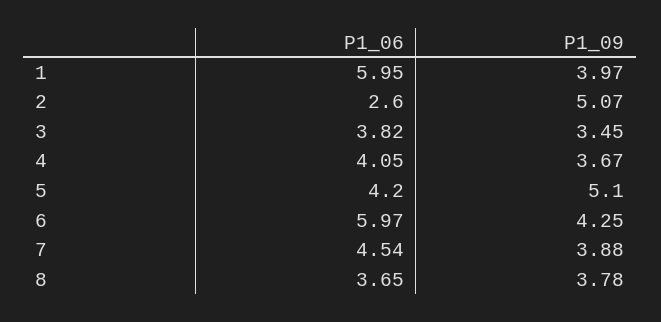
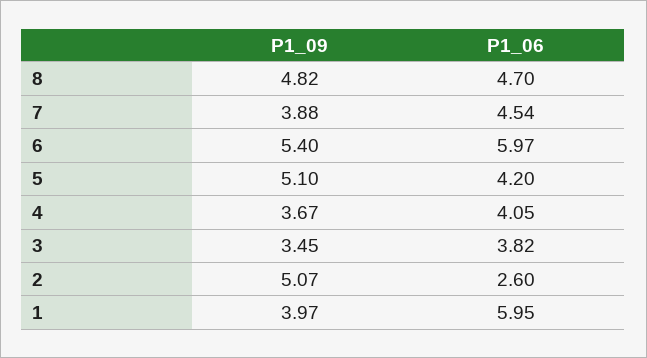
  {
    "P1_06": {
      "1": 5.95,
      "2": 2.6,
      "3": 3.82,
      "4": 4.05,
      "5": 4.2,
      "6": 5.97,
      "7": 4.54,
-     "8": 3.65
+     "8": 4.7
    },
    "P1_09": {
      "1": 3.97,
      "2": 5.07,
      "3": 3.45,
      "4": 3.67,
      "5": 5.1,
-     "6": 4.25,
+     "6": 5.4,
      "7": 3.88,
-     "8": 3.78
+     "8": 4.82
    }
  }

